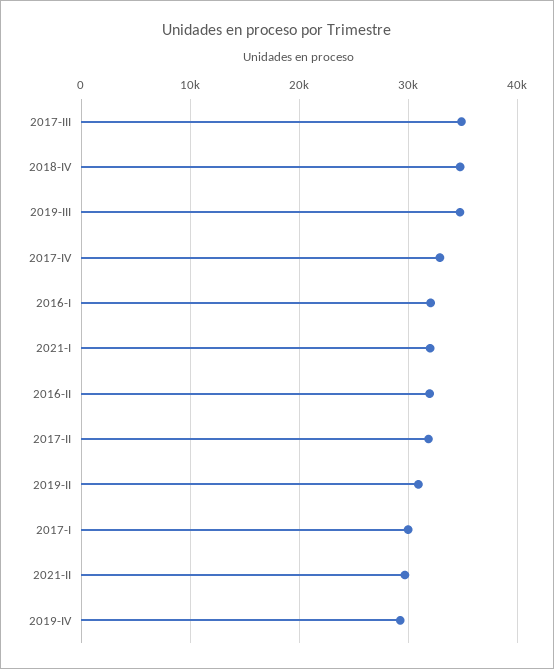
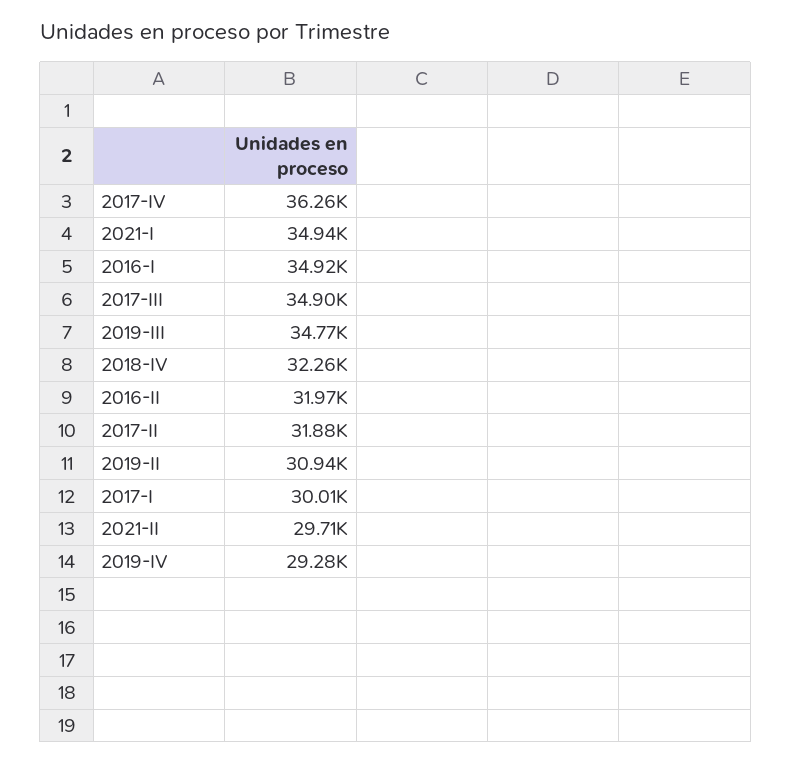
  {
    "2017-III": 34900,
-   "2018-IV": 35000,
+   "2018-IV": 32260,
    "2019-III": 34770,
-   "2017-IV": 33000,
+   "2017-IV": 36260,
-   "2016-I": 32000,
+   "2016-I": 34920,
-   "2021-I": 32000,
+   "2021-I": 34940,
    "2016-II": 31970,
    "2017-II": 31880,
    "2019-II": 30940,
    "2017-I": 30010,
    "2021-II": 29710,
    "2019-IV": 29280
  }

